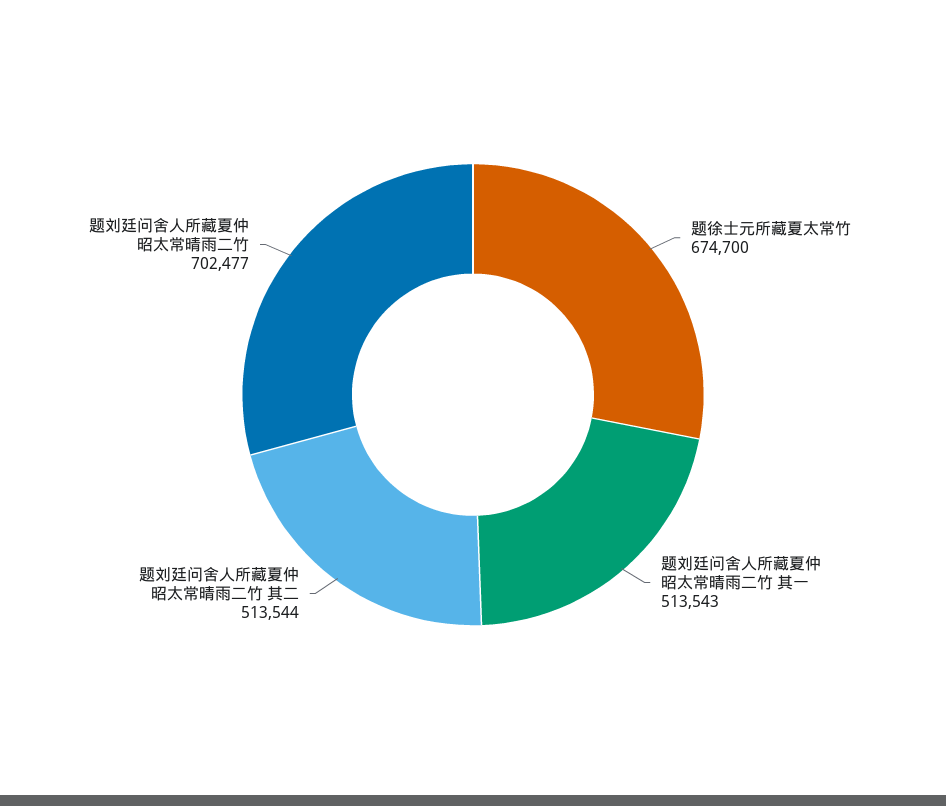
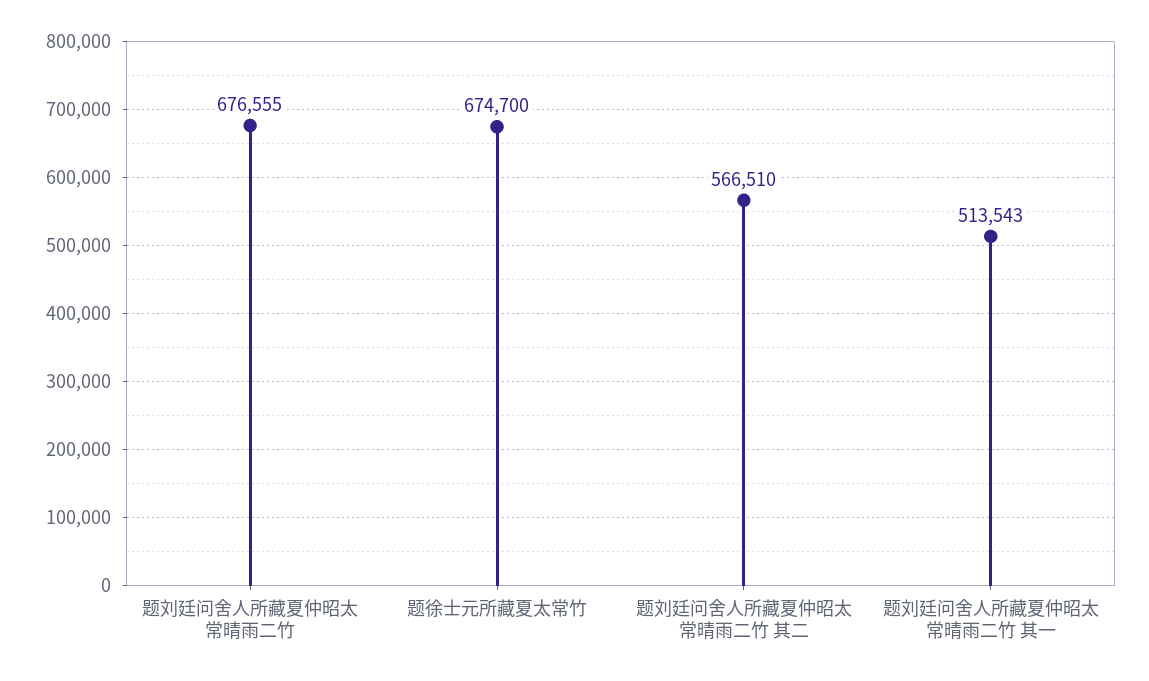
  {
    "题徐士元所藏夏太常竹": 674700,
    "题刘廷问舍人所藏夏仲昭太常晴雨二竹 其一": 513543,
-   "题刘廷问舍人所藏夏仲昭太常晴雨二竹 其二": 513544,
+   "题刘廷问舍人所藏夏仲昭太常晴雨二竹 其二": 566510,
-   "题刘廷问舍人所藏夏仲昭太常晴雨二竹": 702477
+   "题刘廷问舍人所藏夏仲昭太常晴雨二竹": 676555
  }

